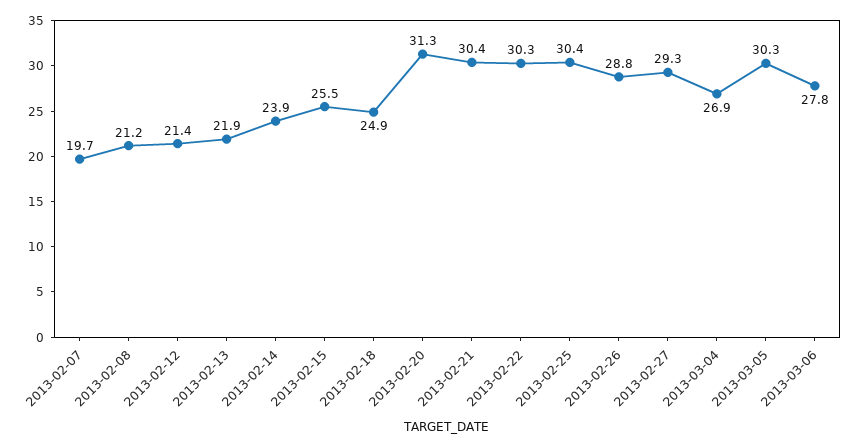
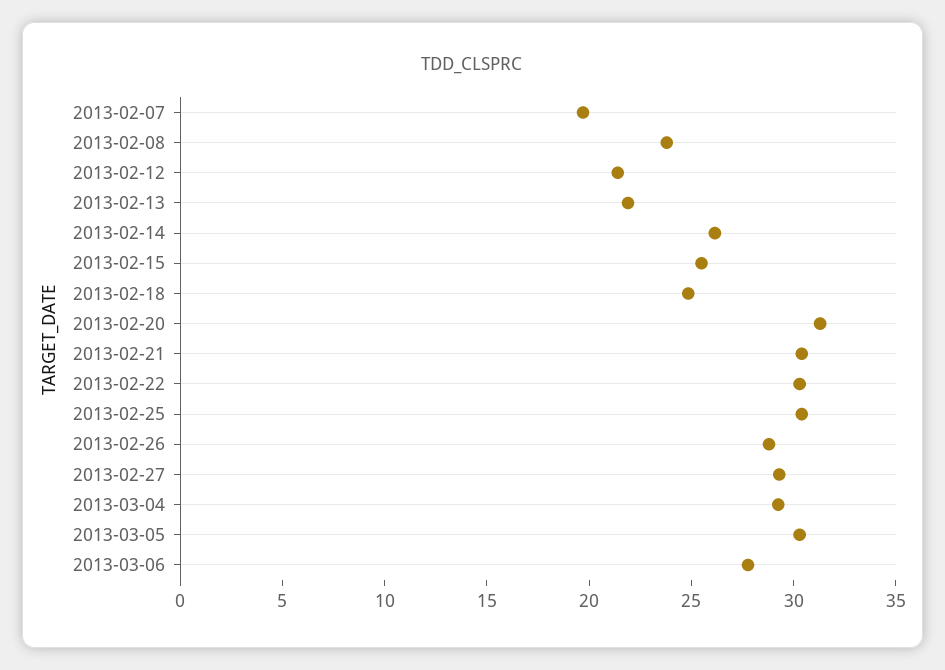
  {
    "2013-02-07": 19.7,
-   "2013-02-08": 21.2,
+   "2013-02-08": 24,
    "2013-02-12": 21.4,
    "2013-02-13": 21.9,
-   "2013-02-14": 23.9,
+   "2013-02-14": 26,
    "2013-02-15": 25.5,
    "2013-02-18": 24.9,
    "2013-02-20": 31.3,
    "2013-02-21": 30.4,
    "2013-02-22": 30.3,
    "2013-02-25": 30.4,
    "2013-02-26": 28.8,
    "2013-02-27": 29.3,
-   "2013-03-04": 26.9,
+   "2013-03-04": 29,
    "2013-03-05": 30.3,
    "2013-03-06": 27.8
  }

